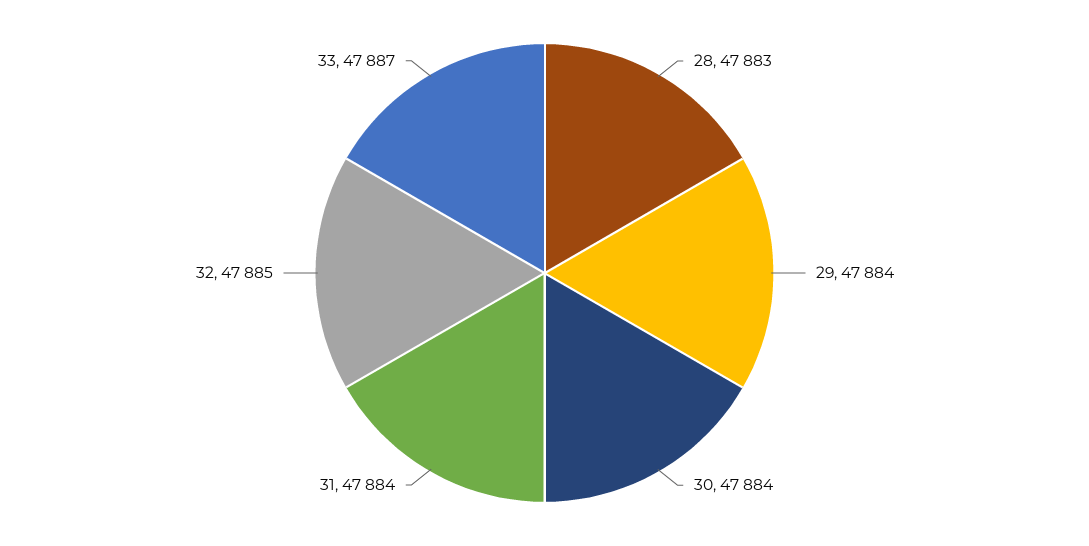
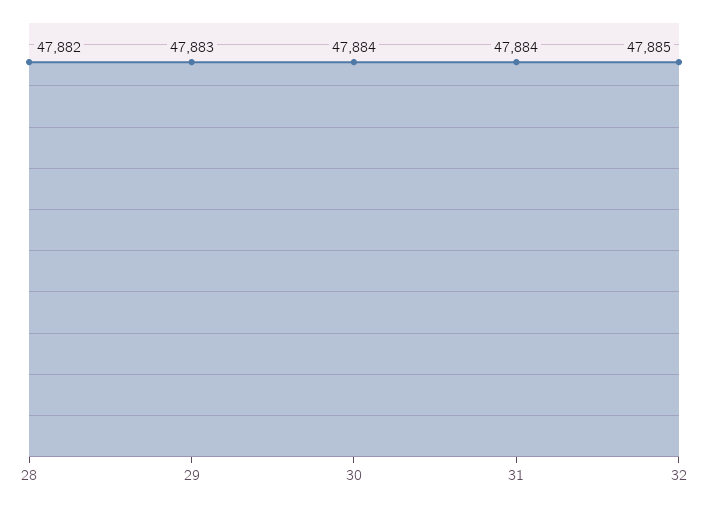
  {
-   "28": 47883,
+   "28": 47882,
-   "29": 47884,
+   "29": 47883,
    "30": 47884,
    "31": 47884,
-   "32": 47885,
+   "32": 47885
-   "33": 47887
  }

